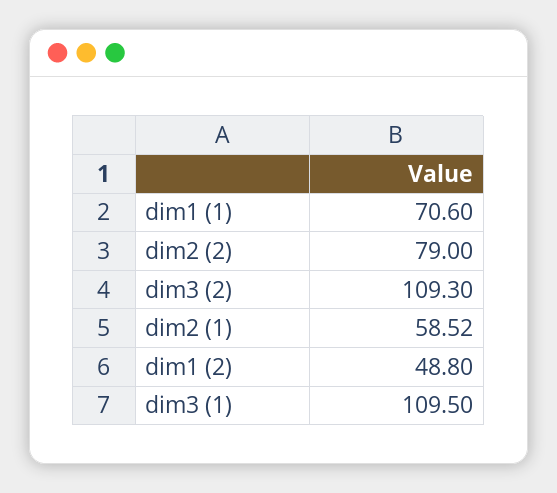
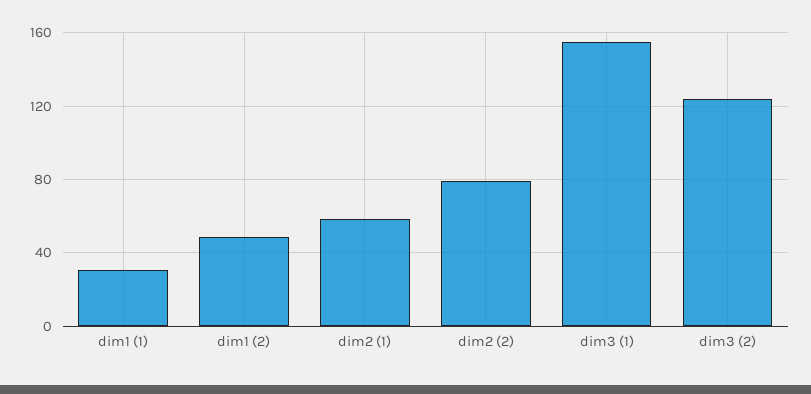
  {
-   "dim1 (1)": 70.6,
+   "dim1 (1)": 30,
    "dim2 (2)": 79,
-   "dim3 (2)": 109.3,
+   "dim3 (2)": 125,
    "dim2 (1)": 58.52,
    "dim1 (2)": 48.8,
-   "dim3 (1)": 109.5
+   "dim3 (1)": 155
  }

